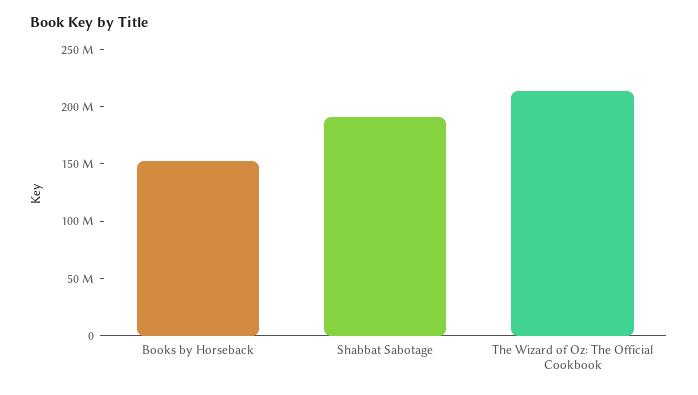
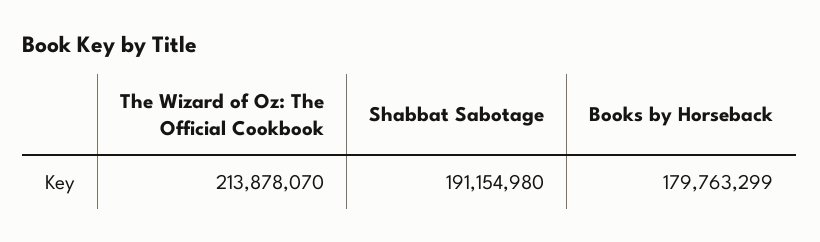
  {
-   "Books by Horseback": 150000000,
+   "Books by Horseback": 179763299,
    "Shabbat Sabotage": 191154980,
    "The Wizard of Oz: The Official Cookbook": 213878070
  }

